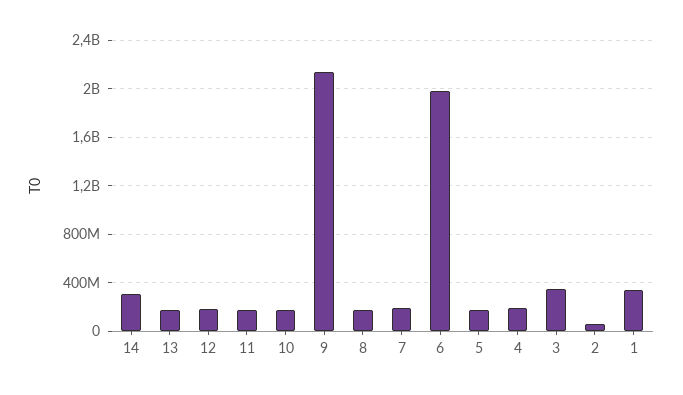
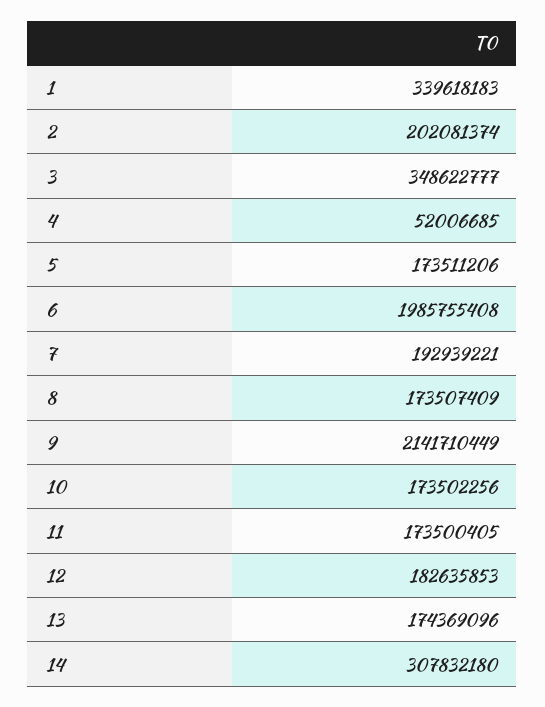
  {
    "14": 307832180,
    "13": 174369096,
    "12": 182635853,
    "11": 173500405,
    "10": 173502256,
    "9": 2141710449,
    "8": 173507409,
    "7": 192939221,
    "6": 1985755408,
    "5": 173511206,
-   "4": 200000000,
+   "4": 52006685,
    "3": 348622777,
-   "2": 50000000,
+   "2": 202081374,
    "1": 339618183
  }

